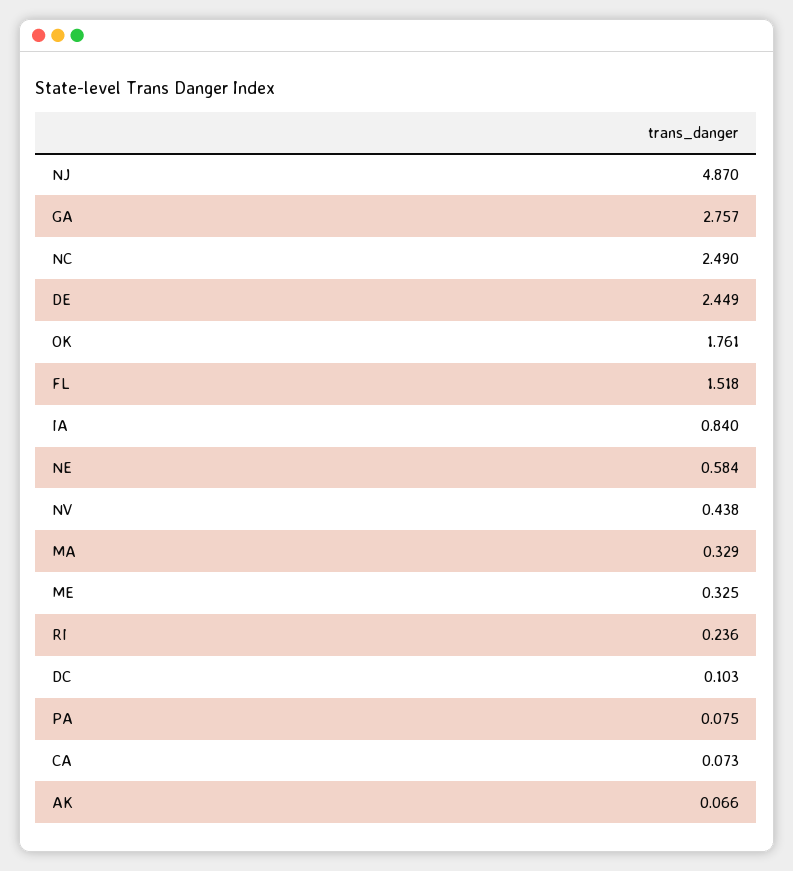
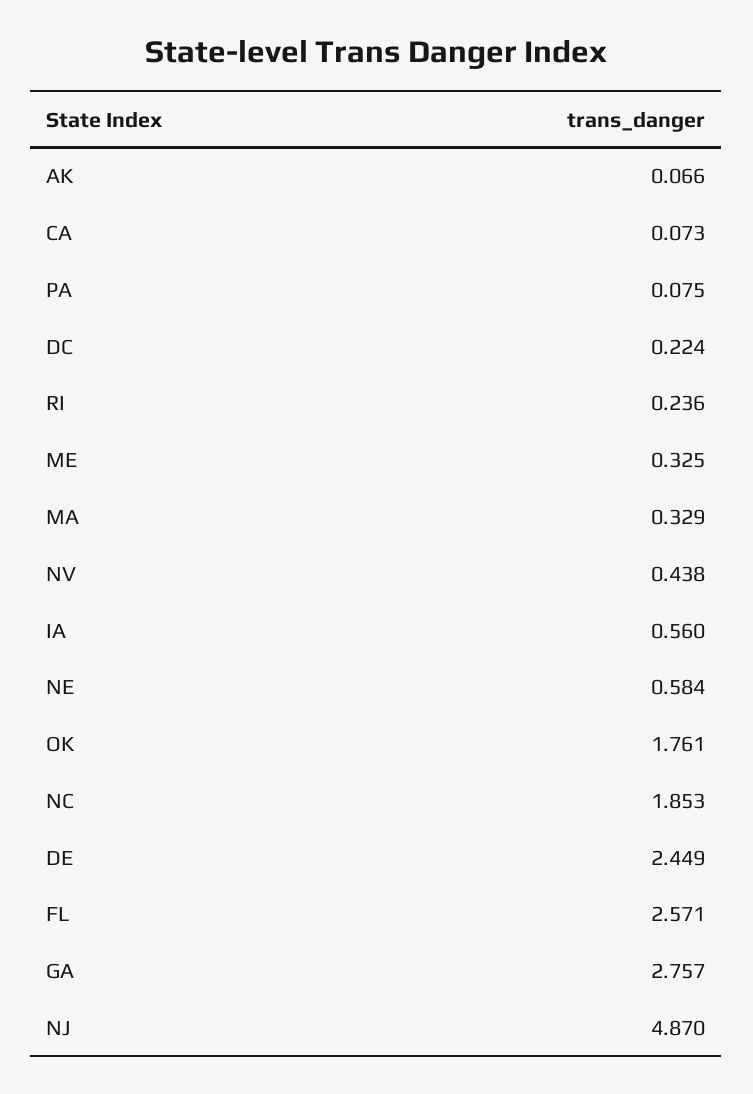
  {
    "NJ": 4.87,
    "GA": 2.757,
-   "NC": 2.49,
+   "NC": 1.853,
    "DE": 2.449,
    "OK": 1.761,
-   "FL": 1.518,
+   "FL": 2.571,
-   "IA": 0.84,
+   "IA": 0.56,
    "NE": 0.584,
    "NV": 0.438,
    "MA": 0.329,
    "ME": 0.325,
    "RI": 0.236,
-   "DC": 0.103,
+   "DC": 0.224,
    "PA": 0.075,
    "CA": 0.073,
    "AK": 0.066
  }

